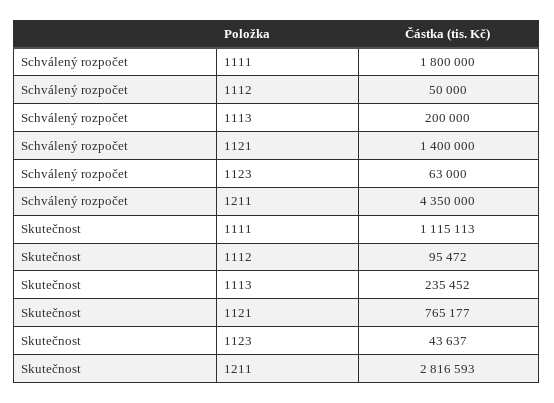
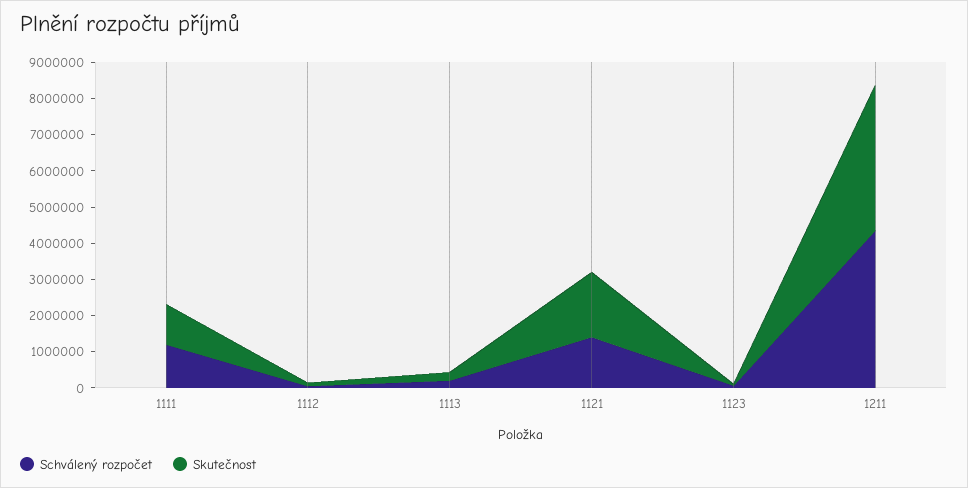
  {
    "Schválený rozpočet": {
-     "1111": 1800000,
+     "1111": 1250000,
      "1112": 50000,
      "1113": 200000,
      "1121": 1400000,
      "1123": 63000,
      "1211": 4350000
    },
    "Skutečnost": {
      "1111": 1115113,
      "1112": 95472,
      "1113": 235452,
-     "1121": 765177,
+     "1121": 1750000,
      "1123": 43637,
-     "1211": 2816593
+     "1211": 4000000
    }
  }

